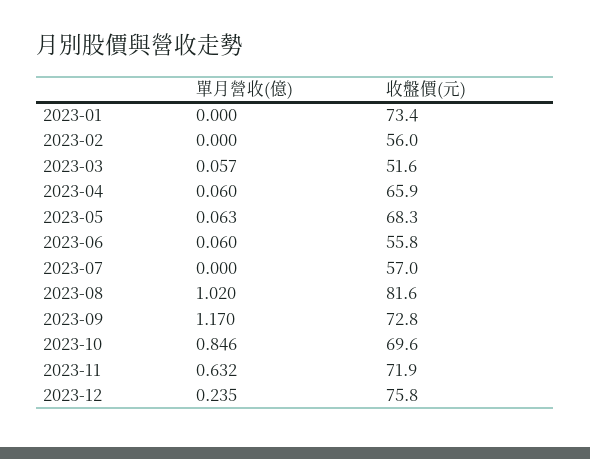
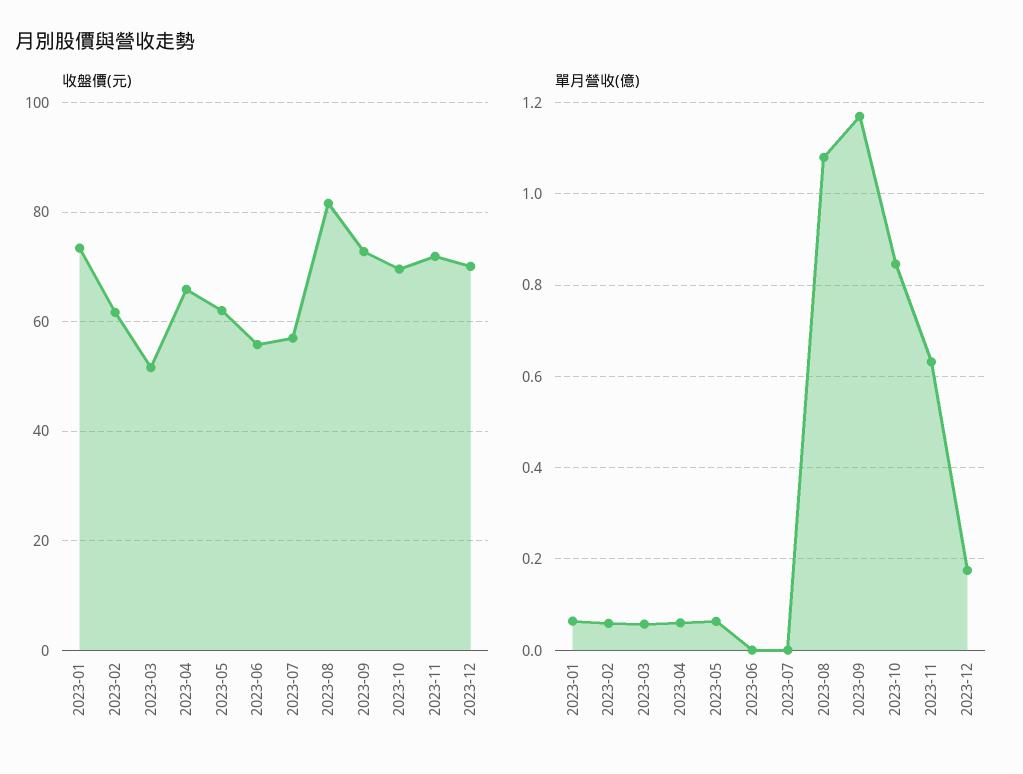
  {
    "單月營收(億)": {
-     "2023-01": 0,
+     "2023-01": 0.06,
-     "2023-02": 0,
+     "2023-02": 0.06,
      "2023-03": 0.057,
      "2023-04": 0.06,
      "2023-05": 0.063,
-     "2023-06": 0.06,
+     "2023-06": 0,
      "2023-07": 0,
-     "2023-08": 1.02,
+     "2023-08": 1.08,
      "2023-09": 1.17,
      "2023-10": 0.846,
      "2023-11": 0.632,
-     "2023-12": 0.235
+     "2023-12": 0.18
    },
    "收盤價(元)": {
      "2023-01": 73.4,
-     "2023-02": 56,
+     "2023-02": 62,
      "2023-03": 51.6,
      "2023-04": 65.9,
-     "2023-05": 68.3,
+     "2023-05": 62,
      "2023-06": 55.8,
      "2023-07": 57,
      "2023-08": 81.6,
      "2023-09": 72.8,
      "2023-10": 69.6,
      "2023-11": 71.9,
-     "2023-12": 75.8
+     "2023-12": 70
    }
  }

